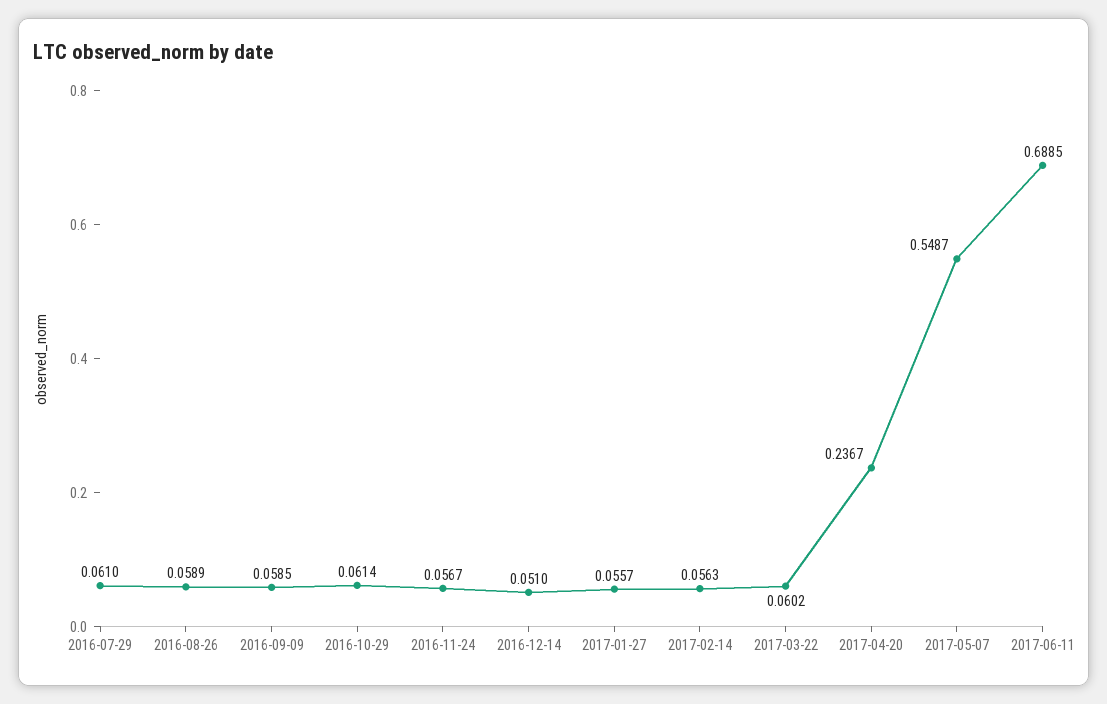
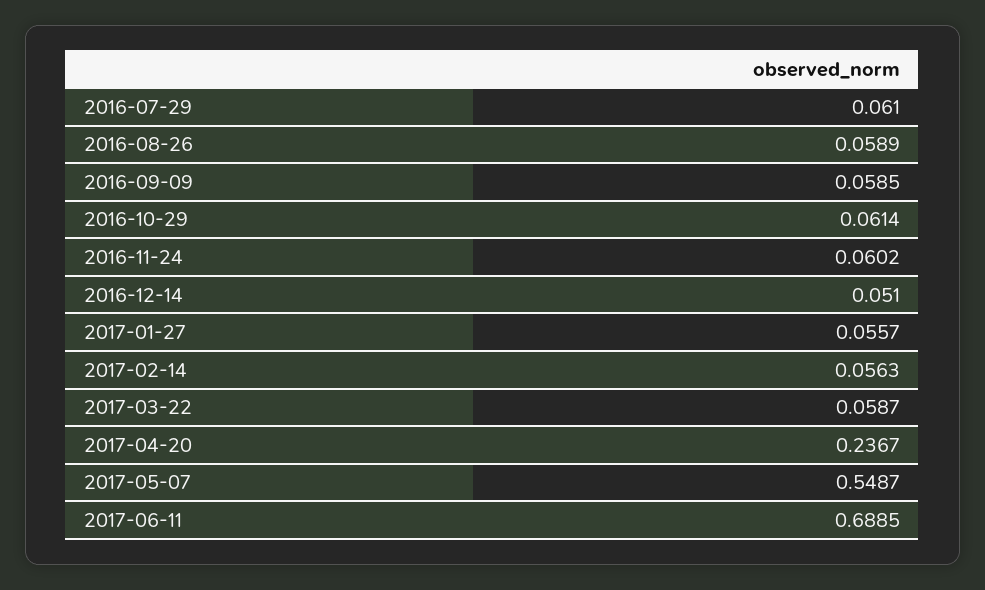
  {
    "2016-07-29": 0.061,
    "2016-08-26": 0.0589,
    "2016-09-09": 0.0585,
    "2016-10-29": 0.0614,
-   "2016-11-24": 0.0567,
+   "2016-11-24": 0.0602,
    "2016-12-14": 0.051,
    "2017-01-27": 0.0557,
    "2017-02-14": 0.0563,
-   "2017-03-22": 0.0602,
+   "2017-03-22": 0.0587,
    "2017-04-20": 0.2367,
    "2017-05-07": 0.5487,
    "2017-06-11": 0.6885
  }

